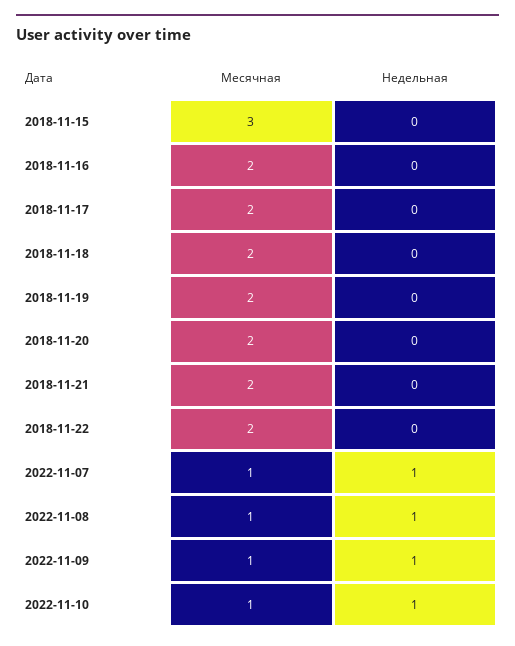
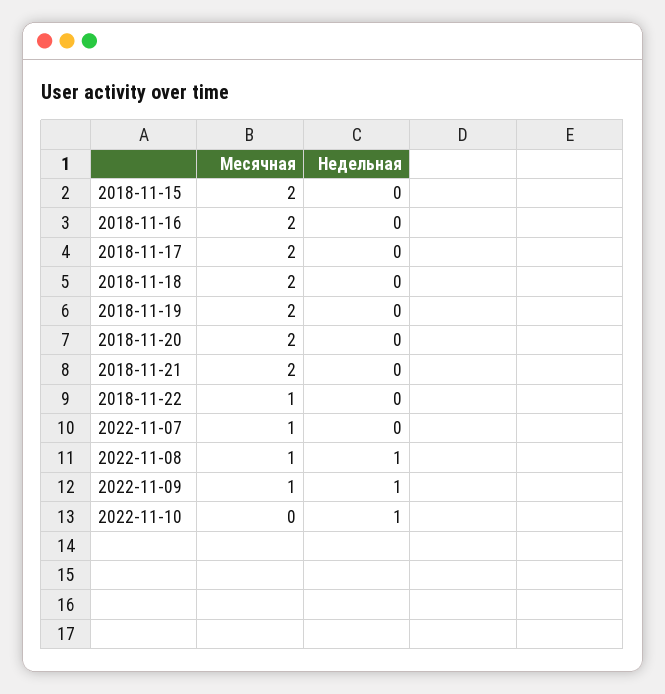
  {
    "Месячная": {
-     "2018-11-15": 3,
+     "2018-11-15": 2,
      "2018-11-16": 2,
      "2018-11-17": 2,
      "2018-11-18": 2,
      "2018-11-19": 2,
      "2018-11-20": 2,
      "2018-11-21": 2,
-     "2018-11-22": 2,
+     "2018-11-22": 1,
      "2022-11-07": 1,
      "2022-11-08": 1,
      "2022-11-09": 1,
-     "2022-11-10": 1
+     "2022-11-10": 0
    },
    "Недельная": {
      "2018-11-15": 0,
      "2018-11-16": 0,
      "2018-11-17": 0,
      "2018-11-18": 0,
      "2018-11-19": 0,
      "2018-11-20": 0,
      "2018-11-21": 0,
      "2018-11-22": 0,
-     "2022-11-07": 1,
+     "2022-11-07": 0,
      "2022-11-08": 1,
      "2022-11-09": 1,
      "2022-11-10": 1
    }
  }

